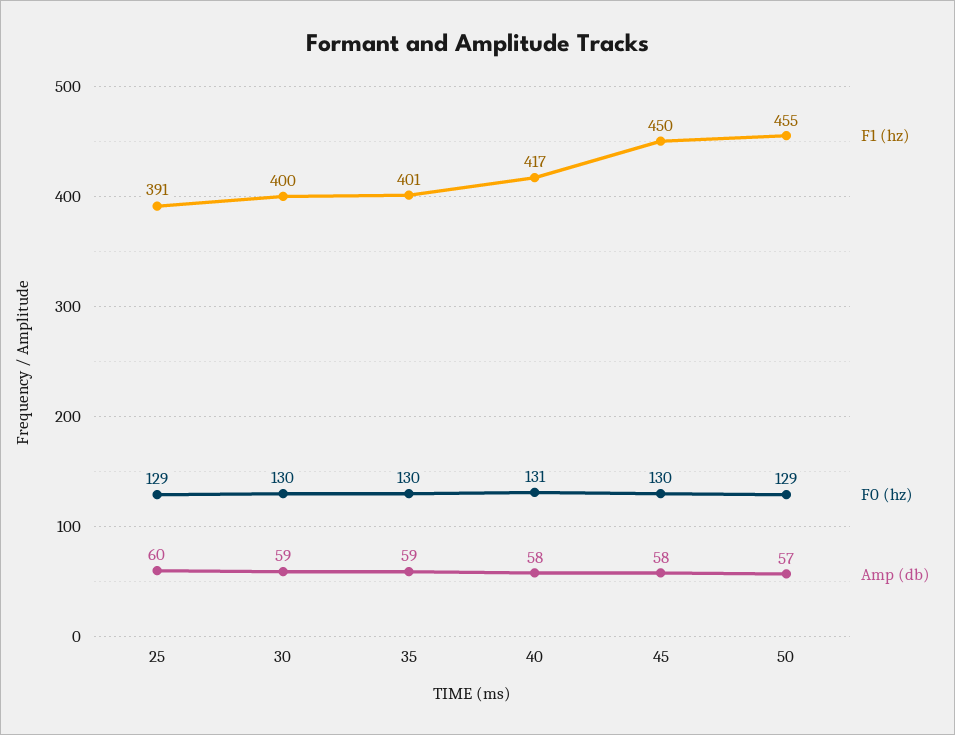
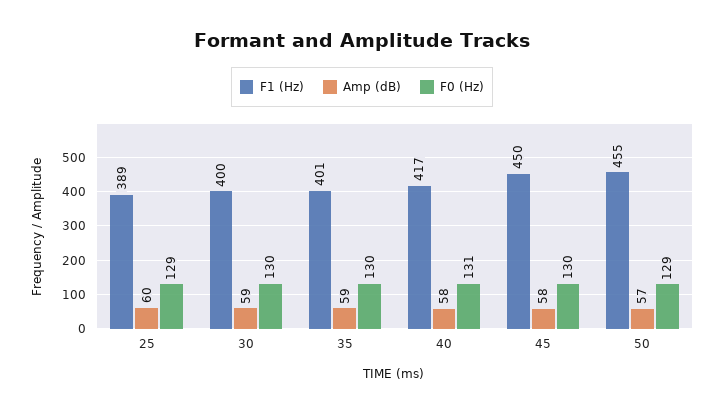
  {
    "F1 (hz)": {
-     "25": 391,
+     "25": 389,
      "30": 400,
      "35": 401,
      "40": 417,
      "45": 450,
      "50": 455
    },
    "F0 (hz)": {
      "25": 129,
      "30": 130,
      "35": 130,
      "40": 131,
      "45": 130,
      "50": 129
    },
    "Amp (db)": {
      "25": 60,
      "30": 59,
      "35": 59,
      "40": 58,
      "45": 58,
      "50": 57
    }
  }

